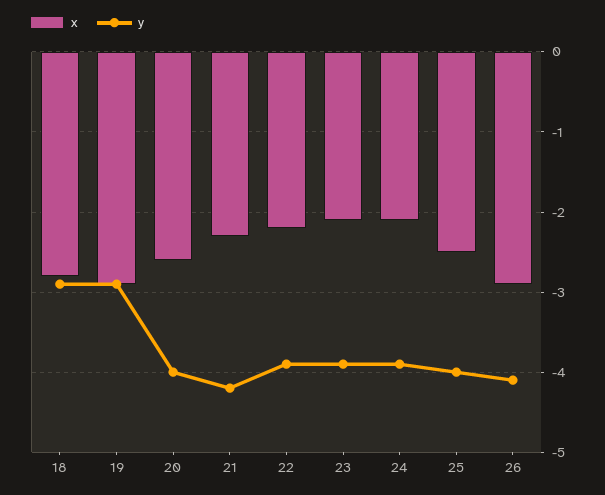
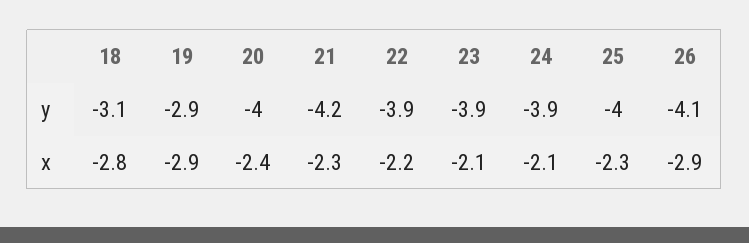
  {
    "x": {
      "18": -2.8,
      "19": -2.9,
-     "20": -2.6,
+     "20": -2.4,
      "21": -2.3,
      "22": -2.2,
      "23": -2.1,
      "24": -2.1,
-     "25": -2.5,
+     "25": -2.3,
      "26": -2.9
    },
    "y": {
-     "18": -2.9,
+     "18": -3.1,
      "19": -2.9,
      "20": -4,
      "21": -4.2,
      "22": -3.9,
      "23": -3.9,
      "24": -3.9,
      "25": -4,
      "26": -4.1
    }
  }

